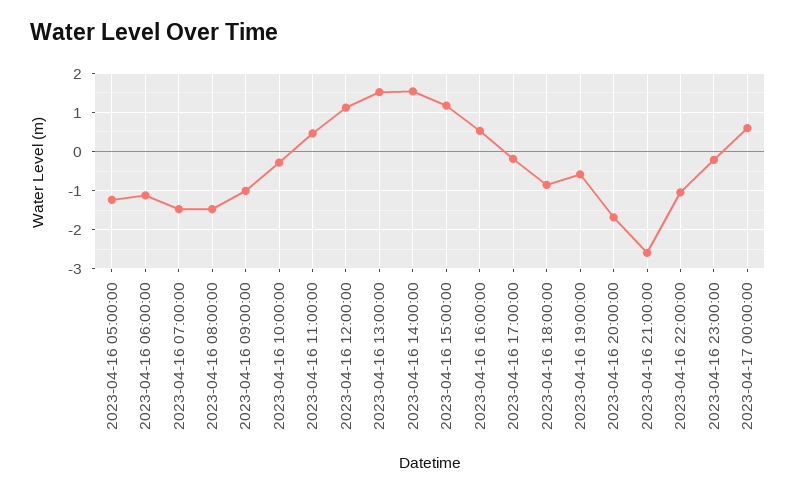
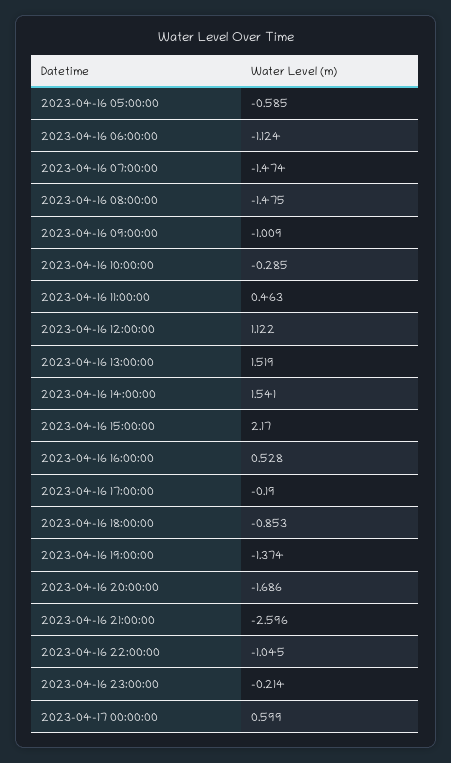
  {
-   "2023-04-16 05:00:00": -1.2,
+   "2023-04-16 05:00:00": -0.585,
    "2023-04-16 06:00:00": -1.124,
    "2023-04-16 07:00:00": -1.474,
    "2023-04-16 08:00:00": -1.475,
    "2023-04-16 09:00:00": -1.009,
    "2023-04-16 10:00:00": -0.285,
    "2023-04-16 11:00:00": 0.463,
    "2023-04-16 12:00:00": 1.122,
    "2023-04-16 13:00:00": 1.519,
    "2023-04-16 14:00:00": 1.541,
-   "2023-04-16 15:00:00": 1.2,
+   "2023-04-16 15:00:00": 2.17,
    "2023-04-16 16:00:00": 0.528,
    "2023-04-16 17:00:00": -0.19,
    "2023-04-16 18:00:00": -0.853,
-   "2023-04-16 19:00:00": -0.6,
+   "2023-04-16 19:00:00": -1.374,
    "2023-04-16 20:00:00": -1.686,
    "2023-04-16 21:00:00": -2.596,
    "2023-04-16 22:00:00": -1.045,
    "2023-04-16 23:00:00": -0.214,
    "2023-04-17 00:00:00": 0.599
  }

